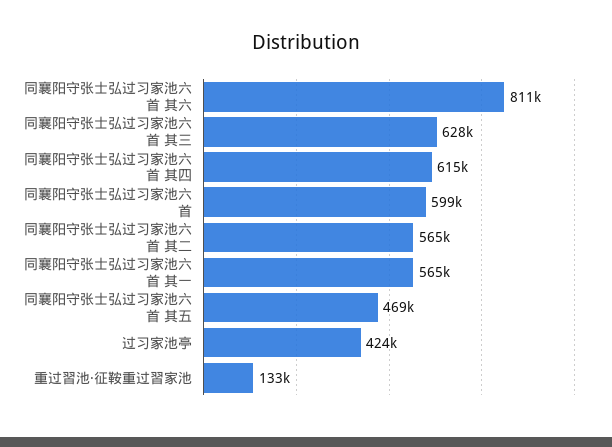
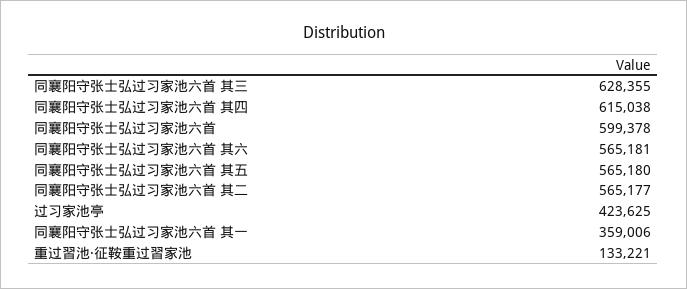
  {
-   "同襄阳守张士弘过习家池六首 其六": 811000,
+   "同襄阳守张士弘过习家池六首 其六": 565181,
    "同襄阳守张士弘过习家池六首 其三": 628355,
    "同襄阳守张士弘过习家池六首 其四": 615038,
    "同襄阳守张士弘过习家池六首": 599378,
    "同襄阳守张士弘过习家池六首 其二": 565177,
-   "同襄阳守张士弘过习家池六首 其一": 565000,
+   "同襄阳守张士弘过习家池六首 其一": 359006,
-   "同襄阳守张士弘过习家池六首 其五": 469000,
+   "同襄阳守张士弘过习家池六首 其五": 565180,
    "过习家池亭": 423625,
    "重过習池·征鞍重过習家池": 133221
  }

